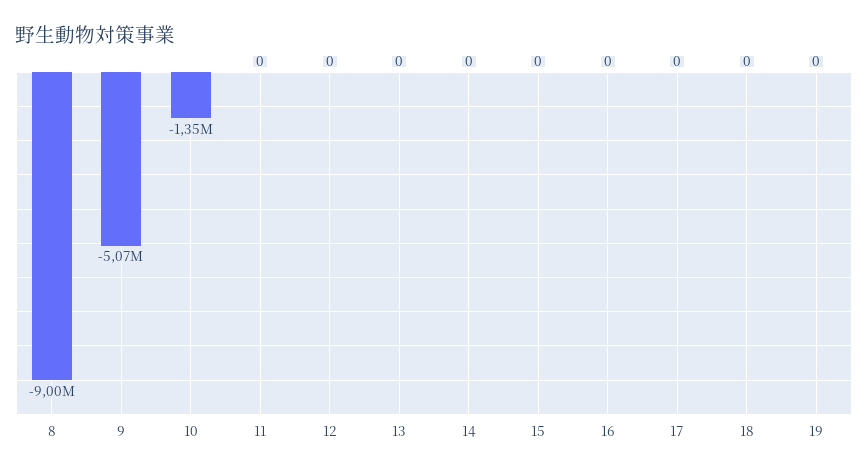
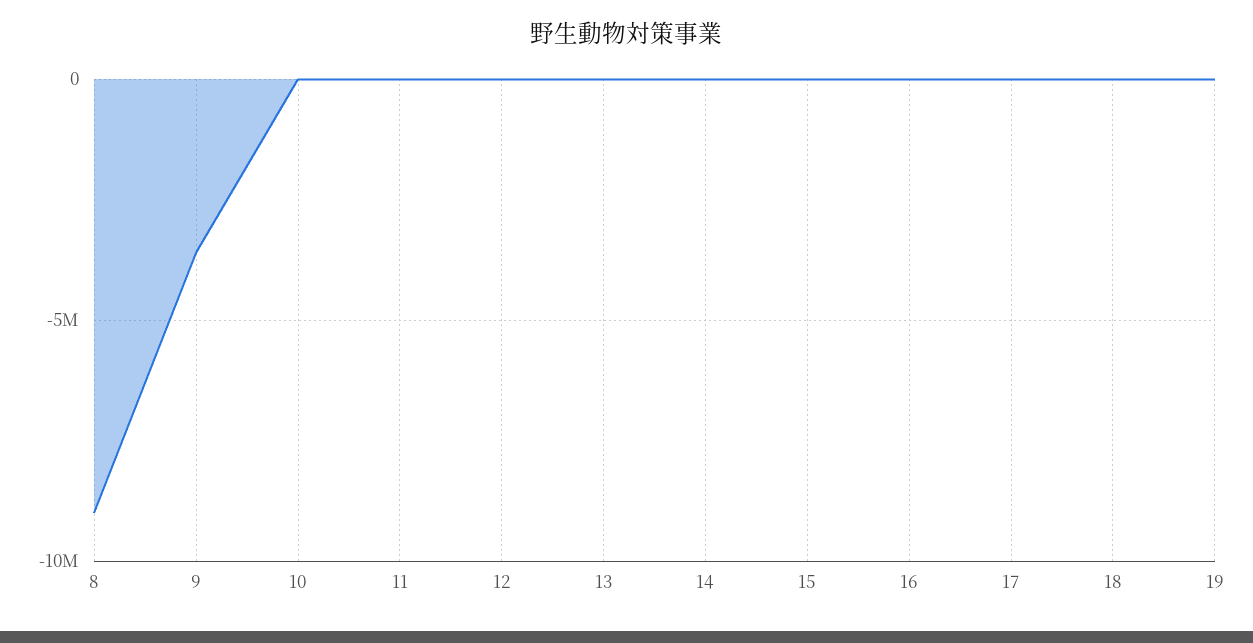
  {
    "8": -9000000,
-   "9": -5070000,
+   "9": -3500000,
-   "10": -1350000,
+   "10": 0,
    "11": 0,
    "12": 0,
    "13": 0,
    "14": 0,
    "15": 0,
    "16": 0,
    "17": 0,
    "18": 0,
    "19": 0
  }

